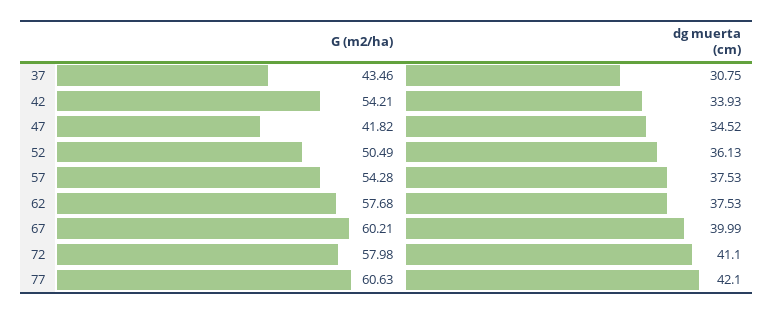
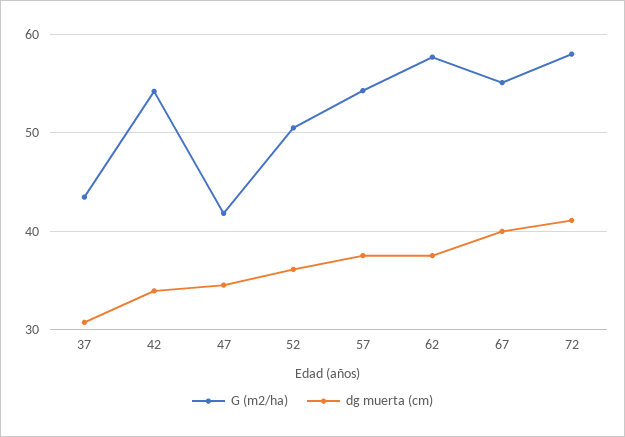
  {
    "G (m2/ha)": {
      "37": 43.46,
      "42": 54.21,
      "47": 41.82,
      "52": 50.49,
      "57": 54.28,
      "62": 57.68,
-     "67": 60.21,
+     "67": 55,
-     "72": 57.98,
+     "72": 57.98
-     "77": 60.63
    },
    "dg muerta (cm)": {
      "37": 30.75,
      "42": 33.93,
      "47": 34.52,
      "52": 36.13,
      "57": 37.53,
      "62": 37.53,
      "67": 39.99,
-     "72": 41.1,
+     "72": 41.1
-     "77": 42.1
    }
  }

